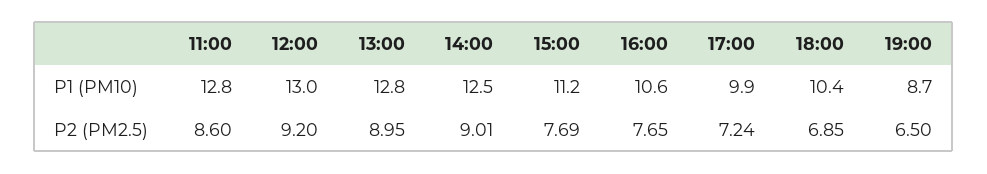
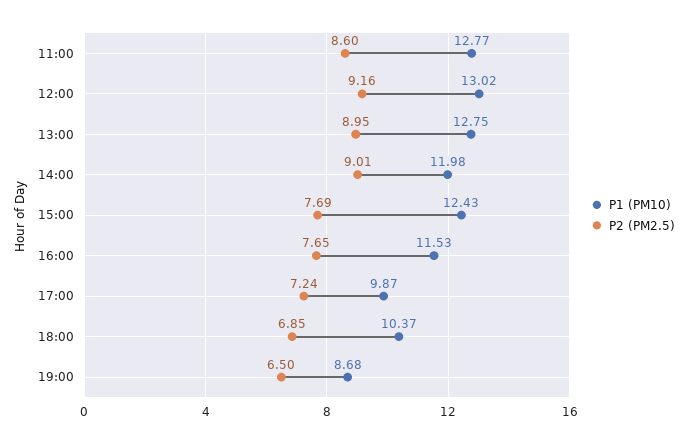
  {
    "P1 (PM10)": {
      "11:00": 12.77,
      "12:00": 13.02,
      "13:00": 12.75,
-     "14:00": 12.5,
+     "14:00": 11.98,
-     "15:00": 11.2,
+     "15:00": 12.43,
-     "16:00": 10.6,
+     "16:00": 11.53,
      "17:00": 9.87,
      "18:00": 10.37,
      "19:00": 8.68
    },
    "P2 (PM2.5)": {
      "11:00": 8.6,
-     "12:00": 9.2,
+     "12:00": 9.16,
      "13:00": 8.95,
      "14:00": 9.01,
      "15:00": 7.69,
      "16:00": 7.65,
      "17:00": 7.24,
      "18:00": 6.85,
      "19:00": 6.5
    }
  }

